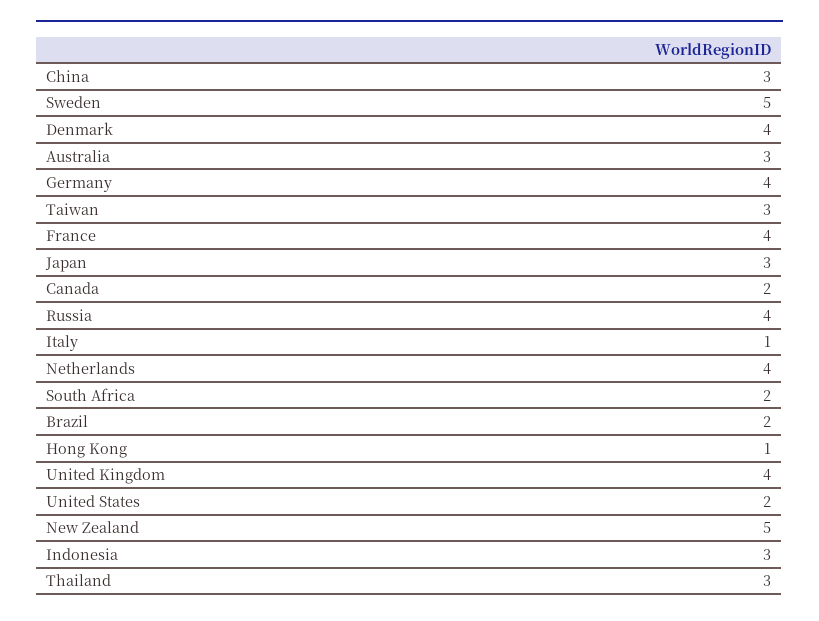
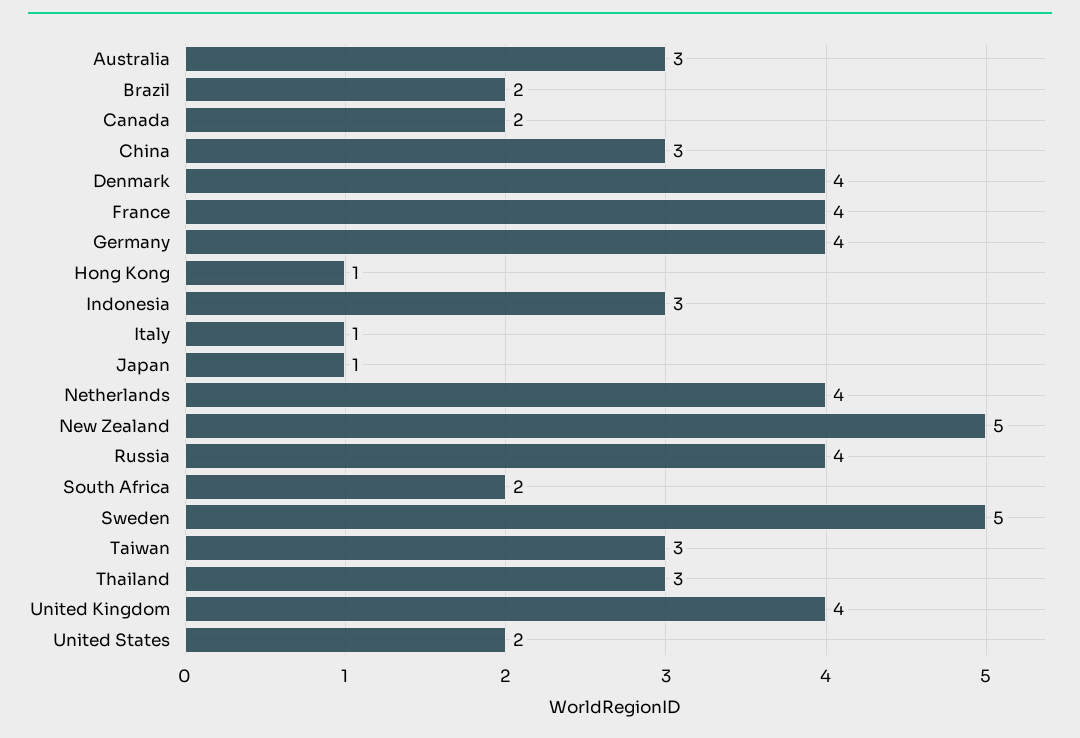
  {
    "China": 3,
    "Sweden": 5,
    "Denmark": 4,
    "Australia": 3,
    "Germany": 4,
    "Taiwan": 3,
    "France": 4,
-   "Japan": 3,
+   "Japan": 1,
    "Canada": 2,
    "Russia": 4,
    "Italy": 1,
    "Netherlands": 4,
    "South Africa": 2,
    "Brazil": 2,
    "Hong Kong": 1,
    "United Kingdom": 4,
    "United States": 2,
    "New Zealand": 5,
    "Indonesia": 3,
    "Thailand": 3
  }

